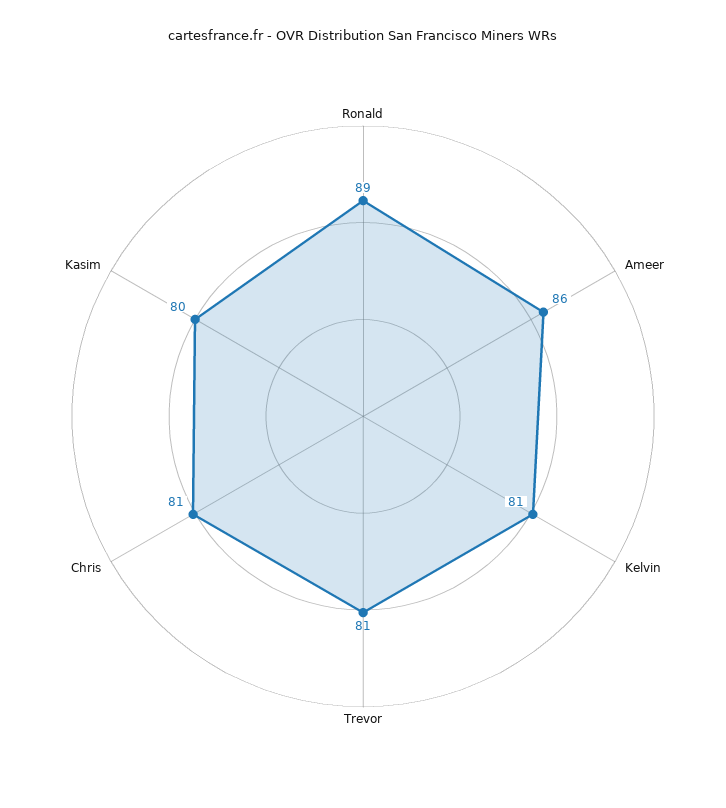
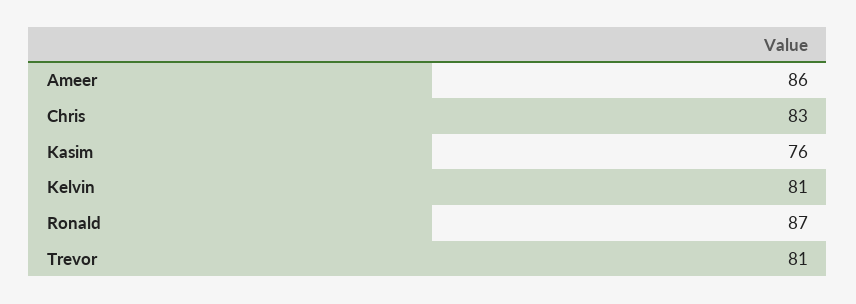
  {
-   "Ronald": 89,
+   "Ronald": 87,
    "Ameer": 86,
    "Kelvin": 81,
    "Trevor": 81,
-   "Chris": 81,
+   "Chris": 83,
-   "Kasim": 80
+   "Kasim": 76
  }

